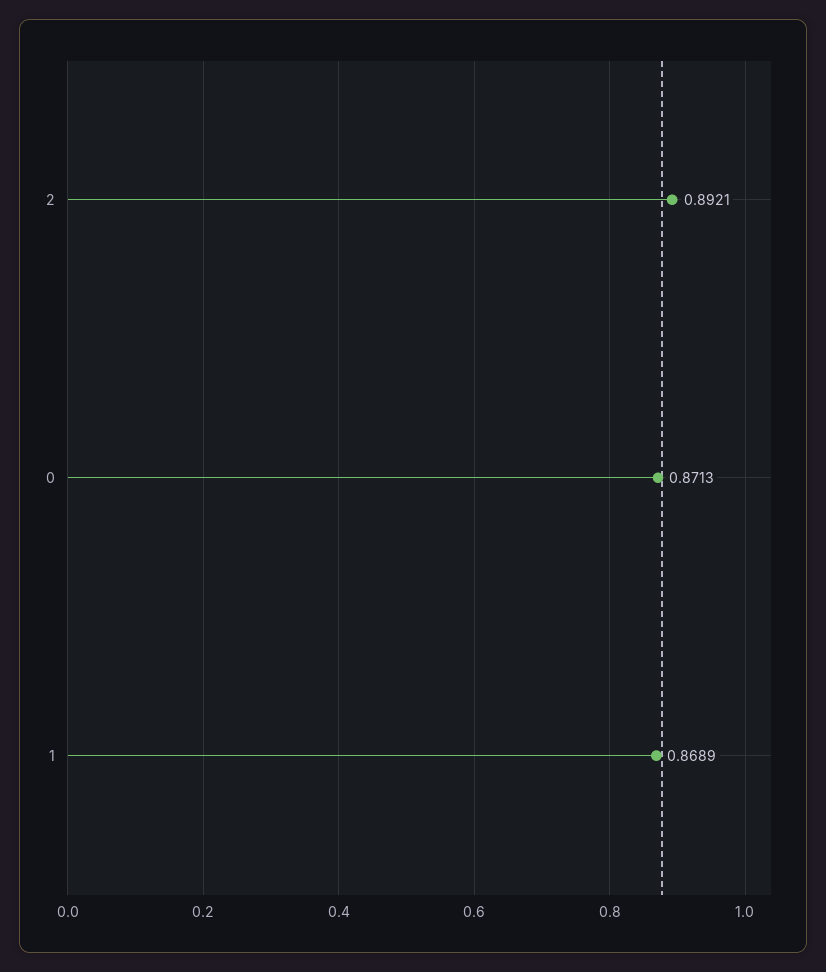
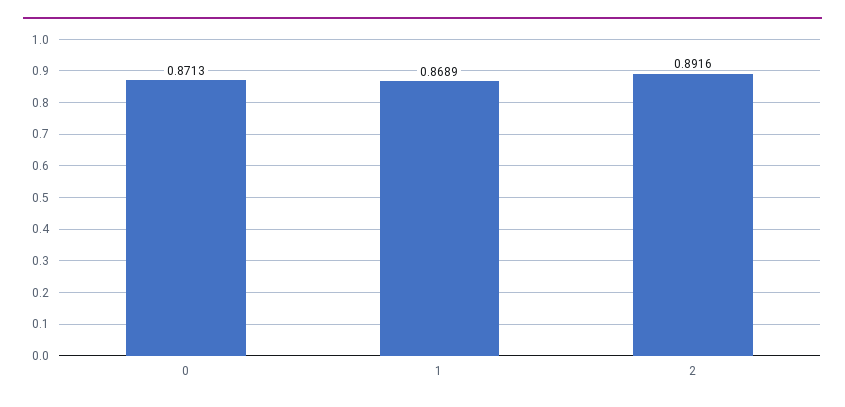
  {
-   "2": 0.8921,
+   "2": 0.8916,
    "0": 0.8713,
    "1": 0.8689
  }

